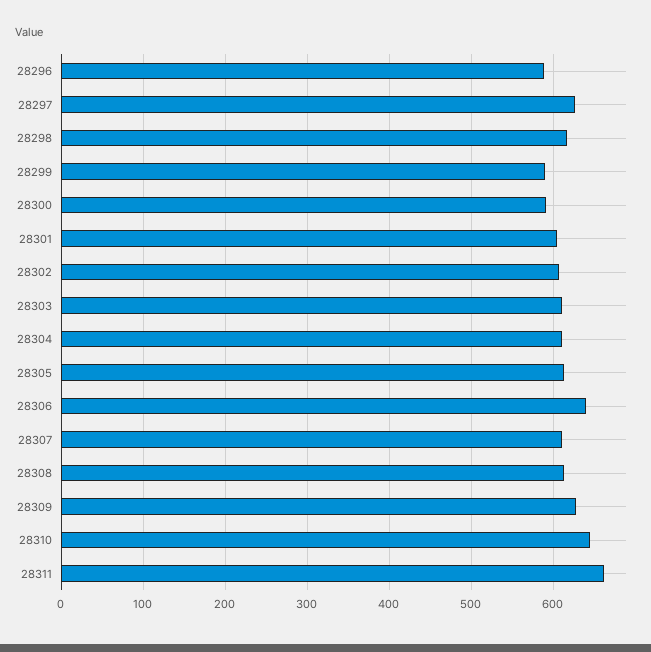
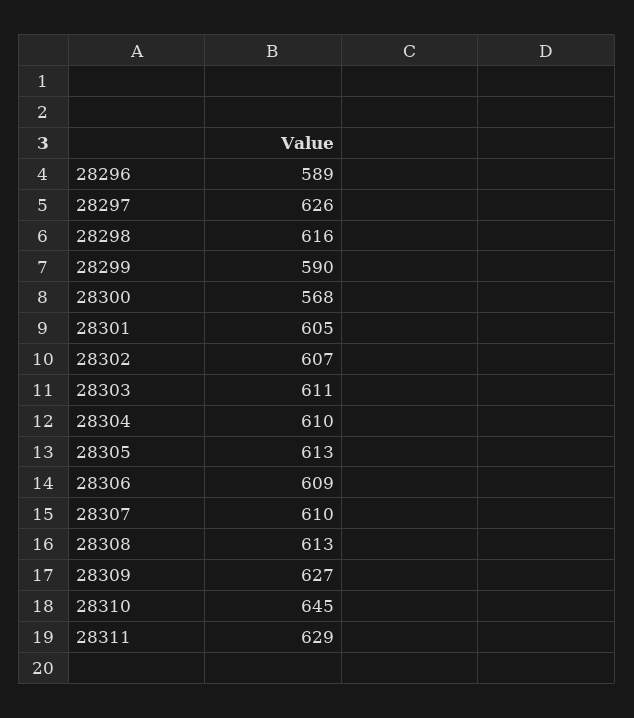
  {
    "28296": 589,
    "28297": 626,
    "28298": 616,
    "28299": 590,
-   "28300": 590,
+   "28300": 568,
    "28301": 605,
    "28302": 607,
    "28303": 611,
    "28304": 610,
    "28305": 613,
-   "28306": 640,
+   "28306": 609,
    "28307": 610,
    "28308": 613,
    "28309": 627,
    "28310": 645,
-   "28311": 660
+   "28311": 629
  }

